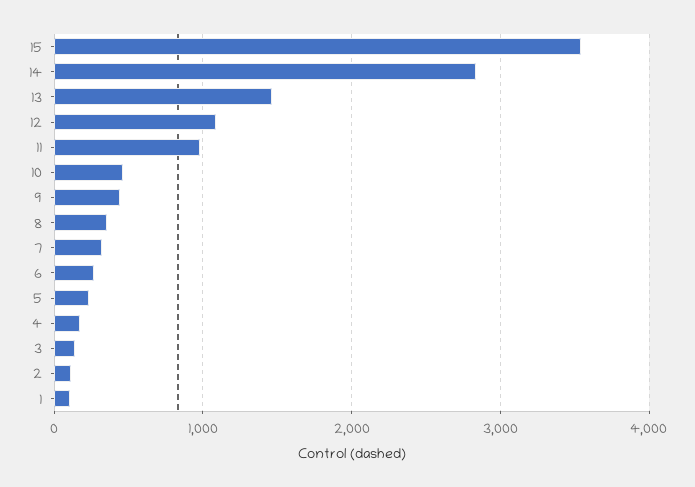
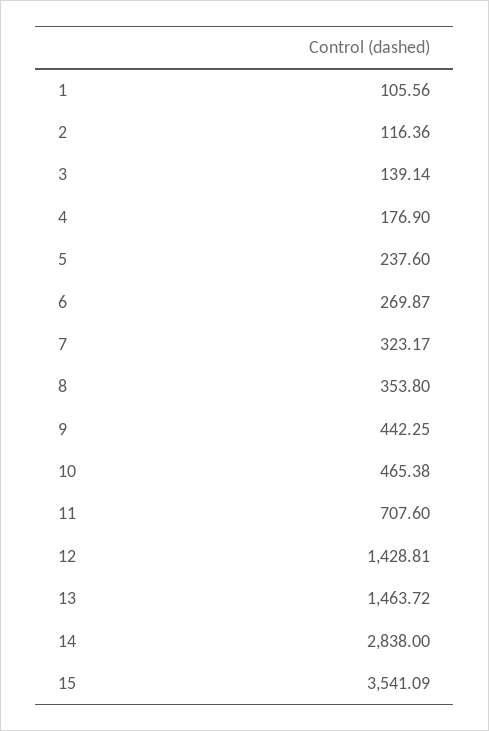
  {
    "15": 3541.09,
    "14": 2838,
    "13": 1463.72,
-   "12": 1100,
+   "12": 1428.81,
-   "11": 1000,
+   "11": 707.6,
    "10": 465.38,
    "9": 442.25,
    "8": 353.8,
    "7": 323.17,
    "6": 269.87,
    "5": 237.6,
    "4": 176.9,
    "3": 139.14,
    "2": 116.36,
    "1": 105.56
  }

